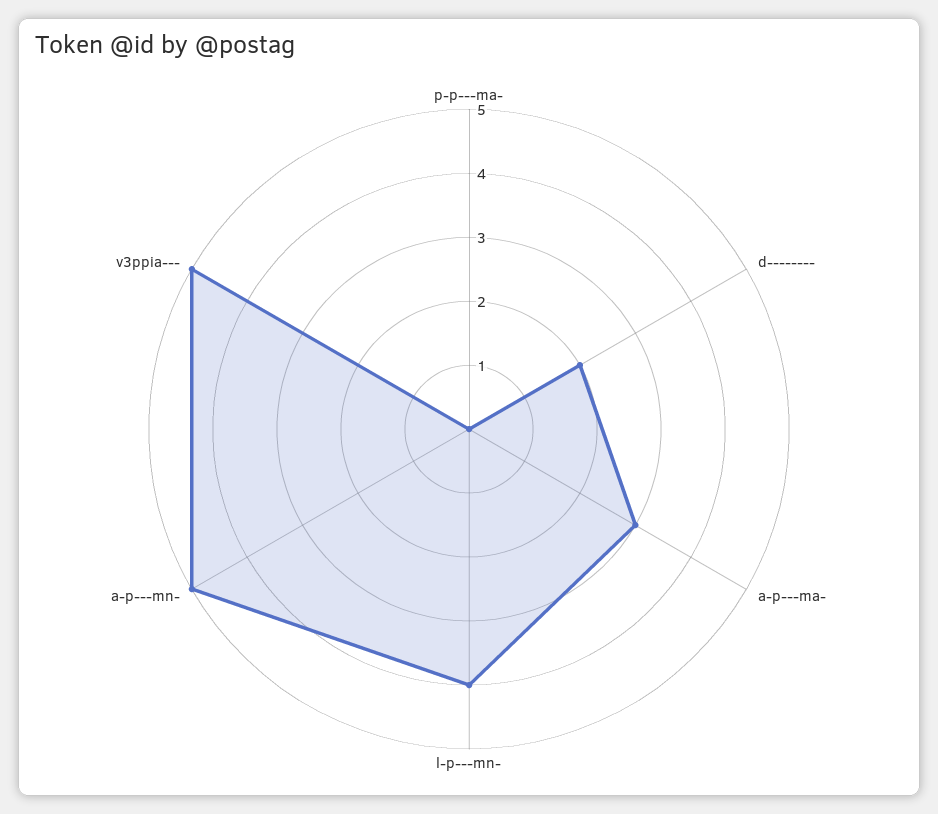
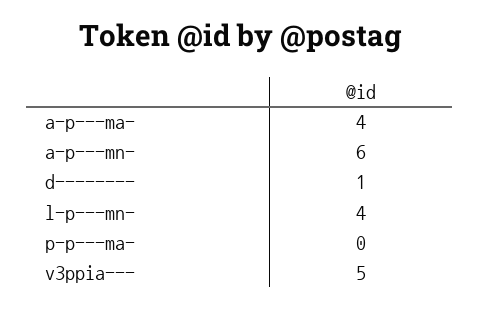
  {
    "p-p---ma-": 0,
-   "d--------": 2,
+   "d--------": 1,
-   "a-p---ma-": 3,
+   "a-p---ma-": 4,
    "l-p---mn-": 4,
-   "a-p---mn-": 5,
+   "a-p---mn-": 6,
    "v3ppia---": 5
  }

